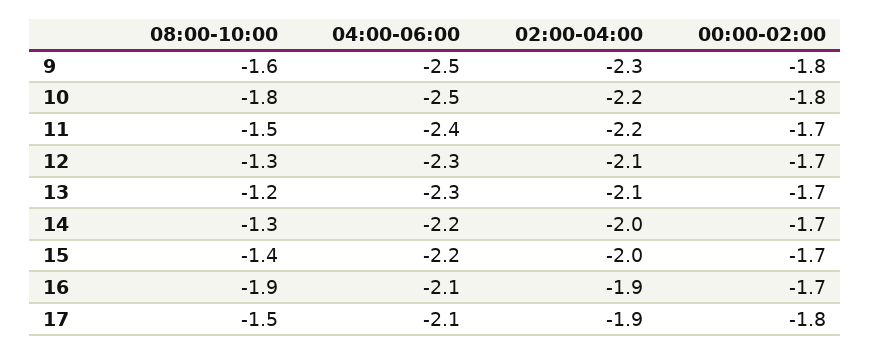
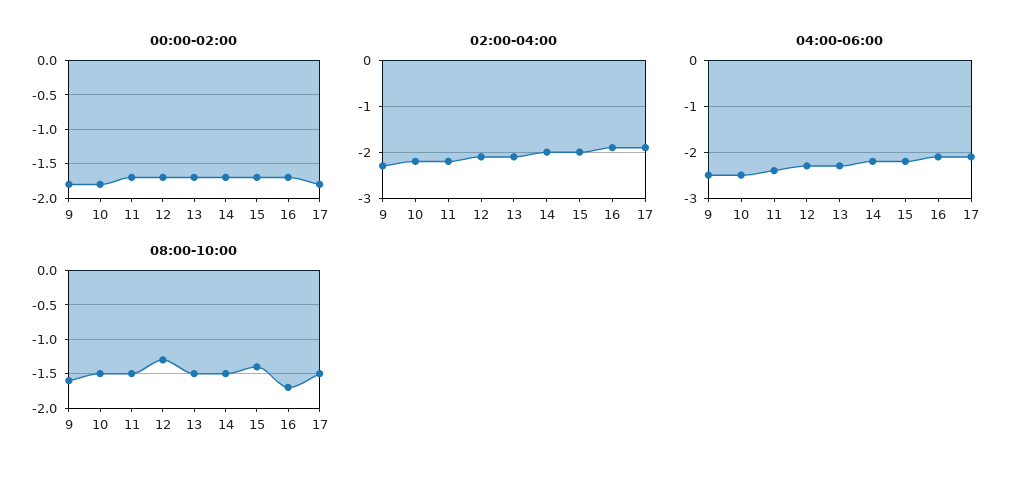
  {
    "08:00-10:00": {
      "9": -1.6,
-     "10": -1.8,
+     "10": -1.5,
      "11": -1.5,
      "12": -1.3,
-     "13": -1.2,
+     "13": -1.5,
-     "14": -1.3,
+     "14": -1.5,
      "15": -1.4,
-     "16": -1.9,
+     "16": -1.7,
      "17": -1.5
    },
    "04:00-06:00": {
      "9": -2.5,
      "10": -2.5,
      "11": -2.4,
      "12": -2.3,
      "13": -2.3,
      "14": -2.2,
      "15": -2.2,
      "16": -2.1,
      "17": -2.1
    },
    "02:00-04:00": {
      "9": -2.3,
      "10": -2.2,
      "11": -2.2,
      "12": -2.1,
      "13": -2.1,
      "14": -2,
      "15": -2,
      "16": -1.9,
      "17": -1.9
    },
    "00:00-02:00": {
      "9": -1.8,
      "10": -1.8,
      "11": -1.7,
      "12": -1.7,
      "13": -1.7,
      "14": -1.7,
      "15": -1.7,
      "16": -1.7,
      "17": -1.8
    }
  }

